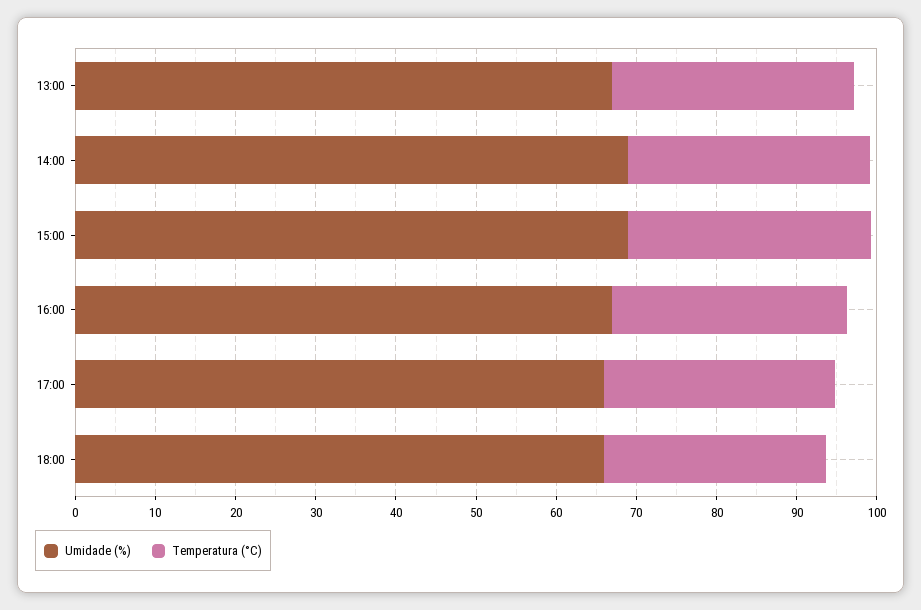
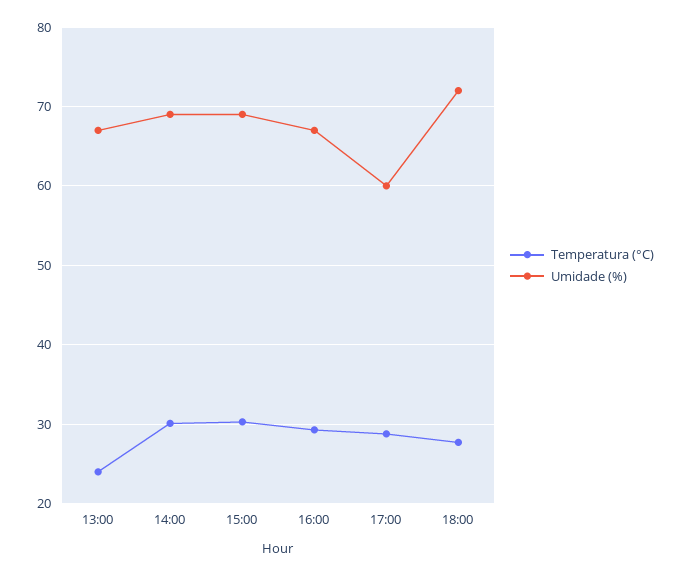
  {
    "Umidade (%)": {
      "13:00": 67,
      "14:00": 69,
      "15:00": 69,
      "16:00": 67,
-     "17:00": 66,
+     "17:00": 60,
-     "18:00": 66
+     "18:00": 72
    },
    "Temperatura (°C)": {
-     "13:00": 30,
+     "13:00": 24,
      "14:00": 30,
      "15:00": 30,
      "16:00": 29,
      "17:00": 29,
      "18:00": 28
    }
  }

